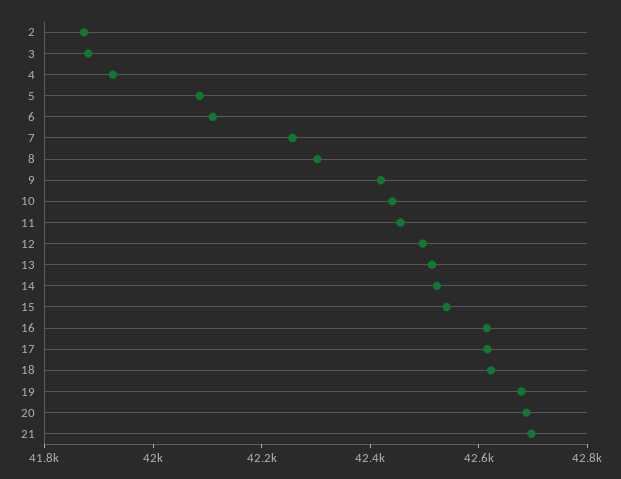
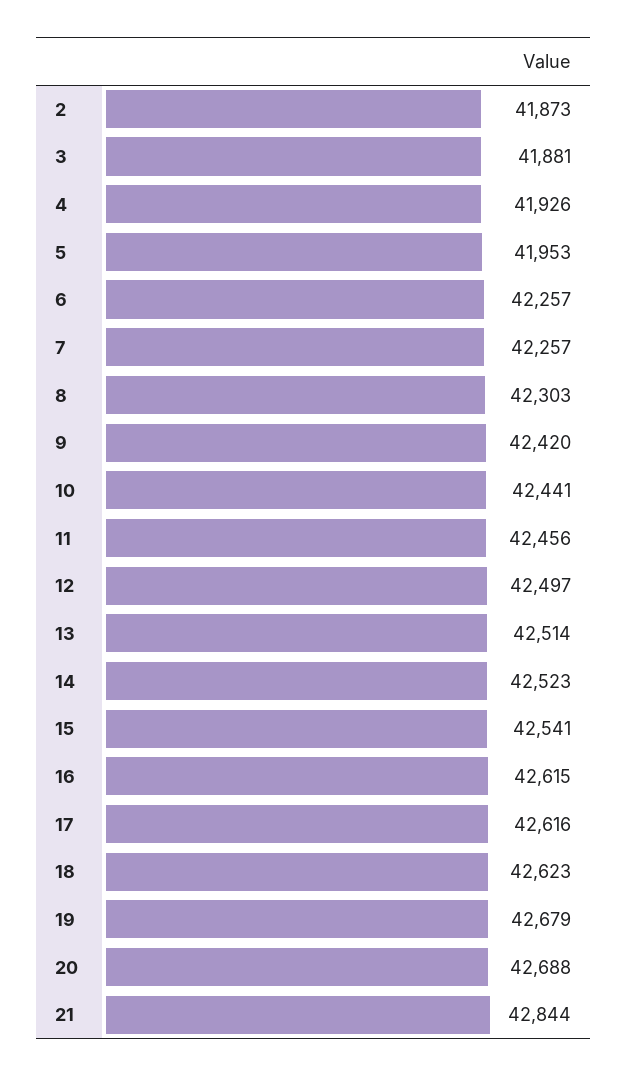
  {
    "2": 41873,
    "3": 41881,
    "4": 41926,
-   "5": 42100,
+   "5": 41953,
-   "6": 42100,
+   "6": 42257,
    "7": 42257,
    "8": 42303,
    "9": 42420,
    "10": 42441,
    "11": 42456,
    "12": 42497,
    "13": 42514,
    "14": 42523,
    "15": 42541,
    "16": 42615,
    "17": 42616,
    "18": 42623,
    "19": 42679,
    "20": 42688,
-   "21": 42700
+   "21": 42844
  }

